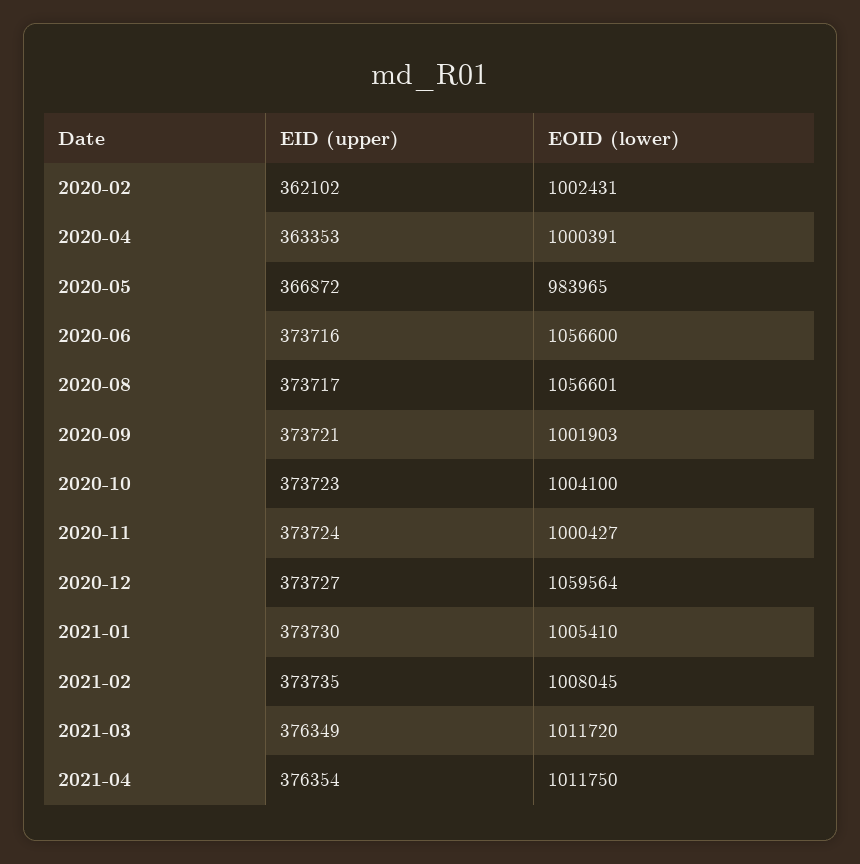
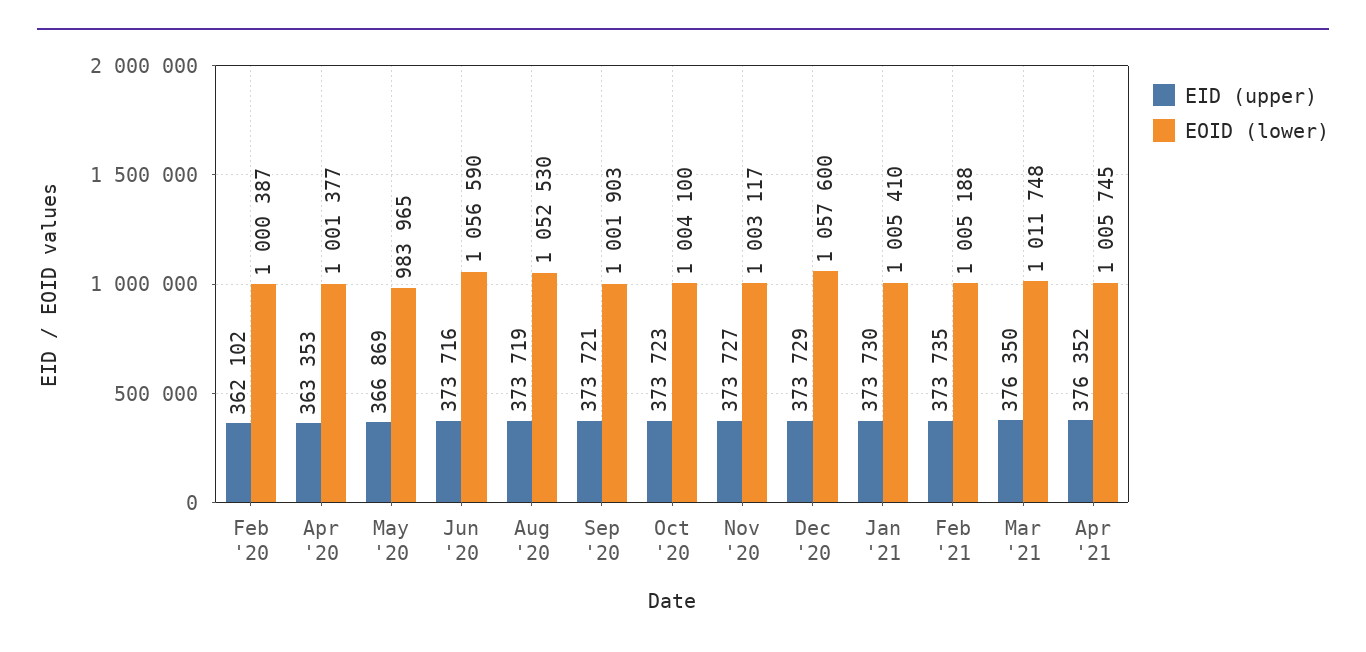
  {
    "EID (upper)": {
      "2020-02": 362102,
      "2020-04": 363353,
-     "2020-05": 366872,
+     "2020-05": 366869,
      "2020-06": 373716,
-     "2020-08": 373717,
+     "2020-08": 373719,
      "2020-09": 373721,
      "2020-10": 373723,
-     "2020-11": 373724,
+     "2020-11": 373727,
-     "2020-12": 373727,
+     "2020-12": 373729,
      "2021-01": 373730,
      "2021-02": 373735,
-     "2021-03": 376349,
+     "2021-03": 376350,
-     "2021-04": 376354
+     "2021-04": 376352
    },
    "EOID (lower)": {
-     "2020-02": 1002431,
+     "2020-02": 1000387,
-     "2020-04": 1000391,
+     "2020-04": 1001377,
      "2020-05": 983965,
-     "2020-06": 1056600,
+     "2020-06": 1056590,
-     "2020-08": 1056601,
+     "2020-08": 1052530,
      "2020-09": 1001903,
      "2020-10": 1004100,
-     "2020-11": 1000427,
+     "2020-11": 1003117,
-     "2020-12": 1059564,
+     "2020-12": 1057600,
      "2021-01": 1005410,
-     "2021-02": 1008045,
+     "2021-02": 1005188,
-     "2021-03": 1011720,
+     "2021-03": 1011748,
-     "2021-04": 1011750
+     "2021-04": 1005745
    }
  }

